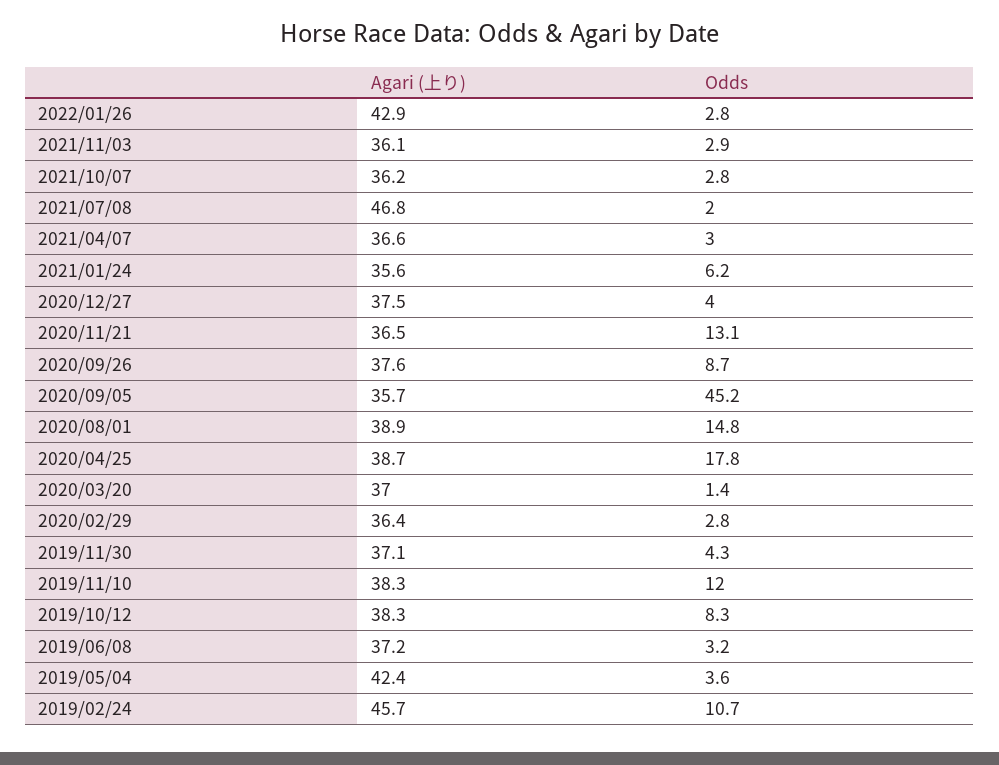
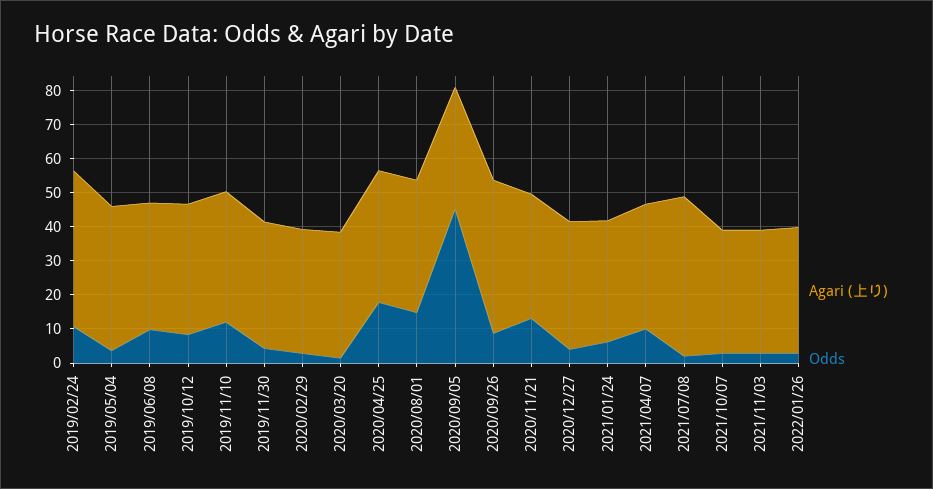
  {
    "Agari (上り)": {
-     "2022/01/26": 42.9,
+     "2022/01/26": 37.5,
      "2021/11/03": 36.1,
      "2021/10/07": 36.2,
      "2021/07/08": 46.8,
      "2021/04/07": 36.6,
      "2021/01/24": 35.6,
      "2020/12/27": 37.5,
      "2020/11/21": 36.5,
-     "2020/09/26": 37.6,
+     "2020/09/26": 45,
      "2020/09/05": 35.7,
      "2020/08/01": 38.9,
      "2020/04/25": 38.7,
      "2020/03/20": 37,
      "2020/02/29": 36.4,
      "2019/11/30": 37.1,
      "2019/11/10": 38.3,
      "2019/10/12": 38.3,
      "2019/06/08": 37.2,
      "2019/05/04": 42.4,
      "2019/02/24": 45.7
    },
    "Odds": {
      "2022/01/26": 2.8,
      "2021/11/03": 2.9,
      "2021/10/07": 2.8,
      "2021/07/08": 2,
-     "2021/04/07": 3,
+     "2021/04/07": 10,
      "2021/01/24": 6.2,
      "2020/12/27": 4,
      "2020/11/21": 13.1,
      "2020/09/26": 8.7,
      "2020/09/05": 45.2,
      "2020/08/01": 14.8,
      "2020/04/25": 17.8,
      "2020/03/20": 1.4,
      "2020/02/29": 2.8,
      "2019/11/30": 4.3,
      "2019/11/10": 12,
      "2019/10/12": 8.3,
-     "2019/06/08": 3.2,
+     "2019/06/08": 10,
      "2019/05/04": 3.6,
      "2019/02/24": 10.7
    }
  }

